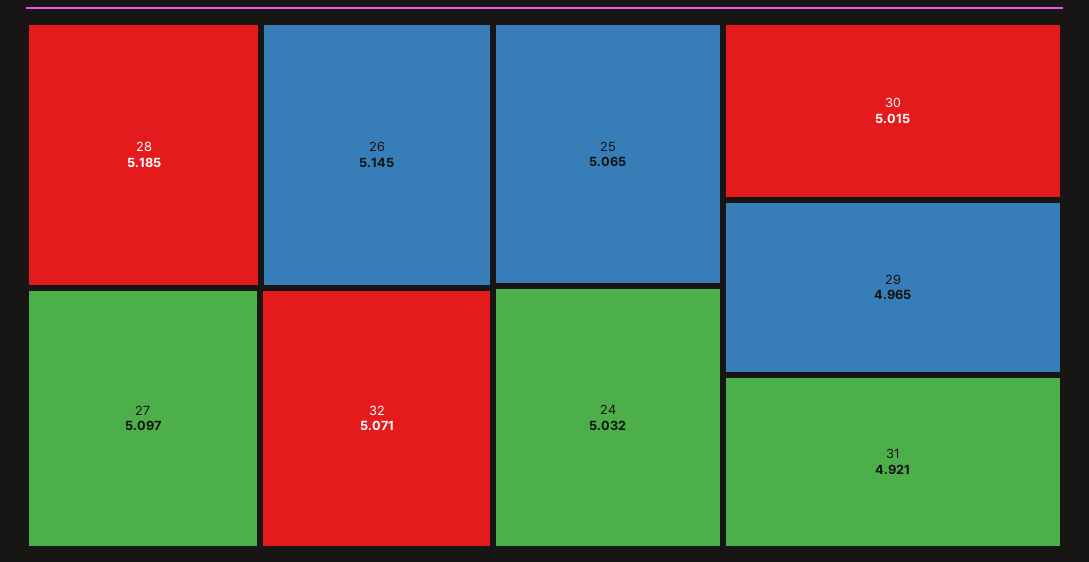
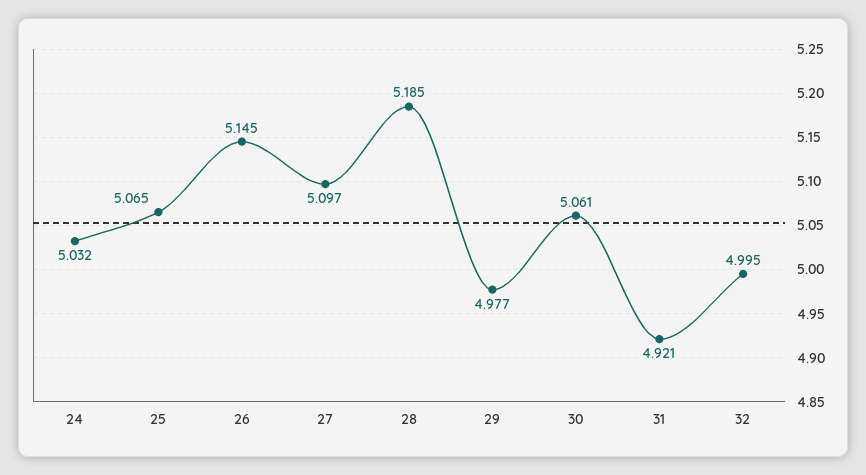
  {
    "28": 5.185,
    "26": 5.145,
    "27": 5.097,
-   "32": 5.071,
+   "32": 4.995,
    "25": 5.065,
    "24": 5.032,
-   "30": 5.015,
+   "30": 5.061,
-   "29": 4.965,
+   "29": 4.977,
    "31": 4.921
  }

